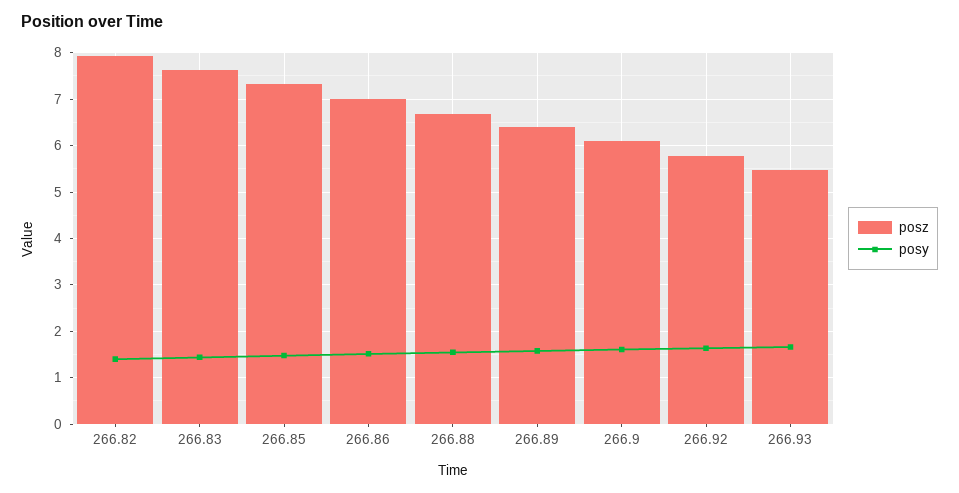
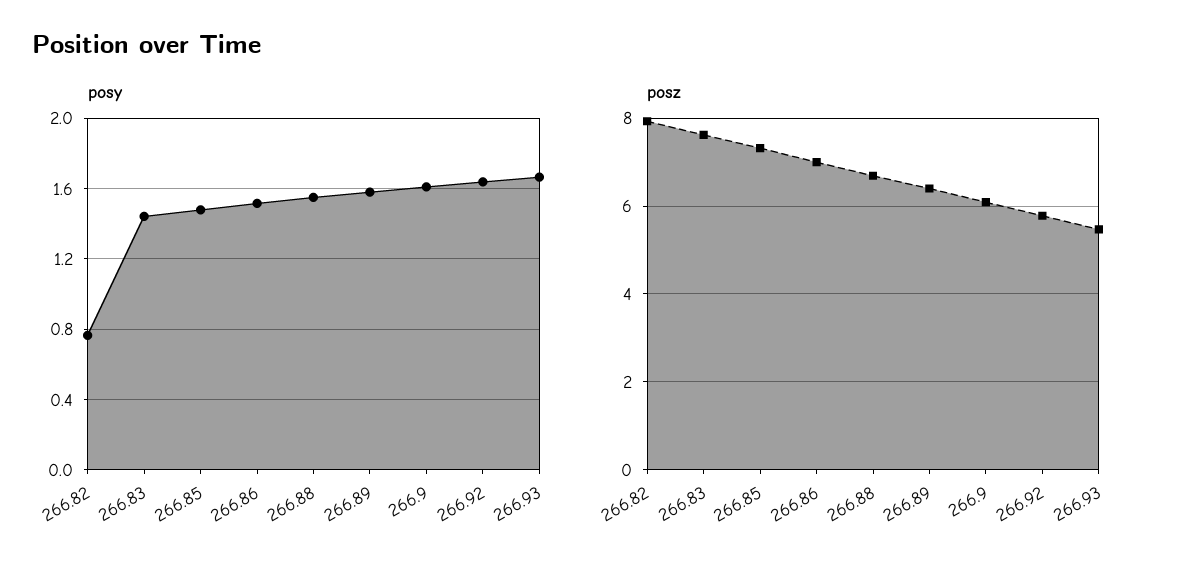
  {
    "posz": {
      "266.82": 8,
      "266.83": 7.6,
      "266.85": 7.4,
      "266.86": 7,
      "266.88": 6.6,
      "266.89": 6.4,
      "266.9": 6,
      "266.92": 5.8,
      "266.93": 5.4
    },
    "posy": {
-     "266.82": 1.4,
+     "266.82": 0.75,
      "266.83": 1.45,
      "266.85": 1.5,
      "266.86": 1.5,
      "266.88": 1.55,
      "266.89": 1.6,
      "266.9": 1.6,
      "266.92": 1.65,
      "266.93": 1.65
    }
  }

